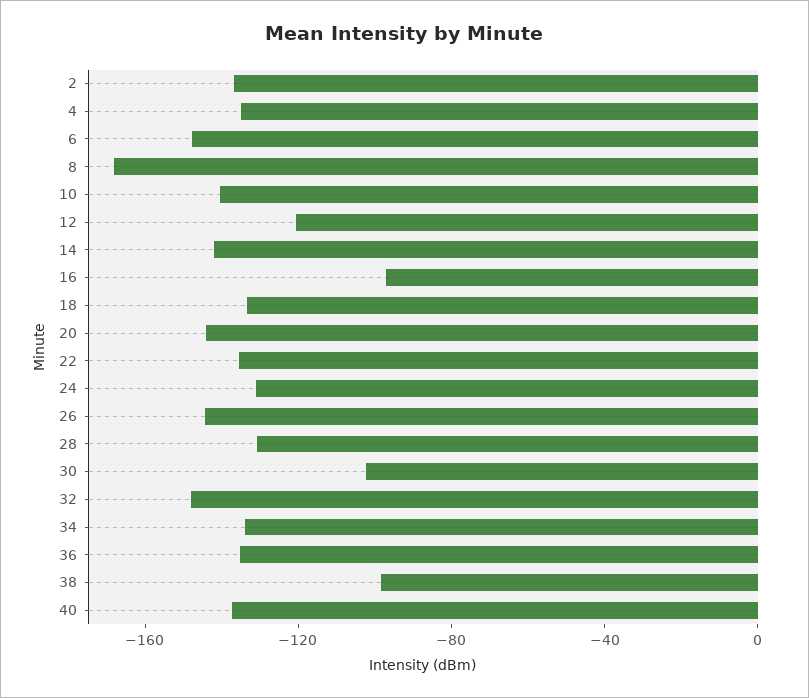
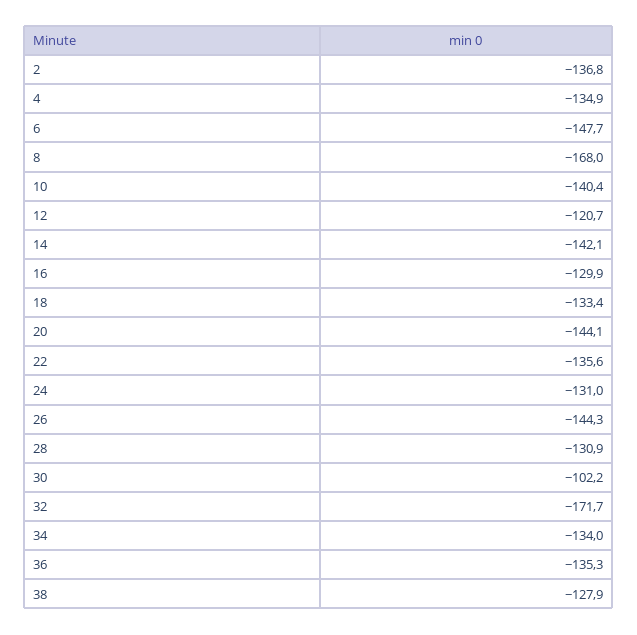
  {
    "2": -136.8,
    "4": -134.9,
    "6": -147.7,
    "8": -168,
    "10": -140.4,
    "12": -120.7,
    "14": -142.1,
-   "16": -100,
+   "16": -129.9,
    "18": -133.4,
    "20": -144.1,
    "22": -135.6,
    "24": -131,
    "26": -144.3,
    "28": -130.9,
    "30": -102.2,
-   "32": -150,
+   "32": -171.7,
    "34": -134,
    "36": -135.3,
-   "38": -100,
+   "38": -127.9
-   "40": -140
  }

